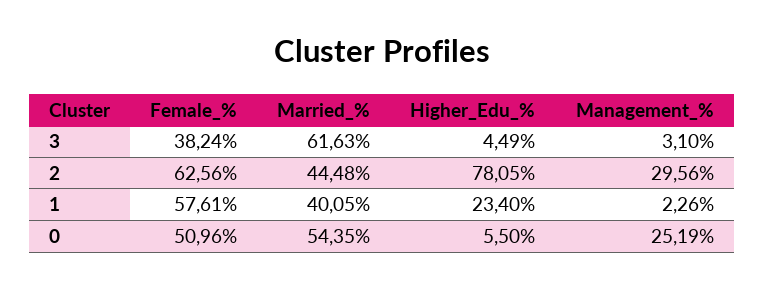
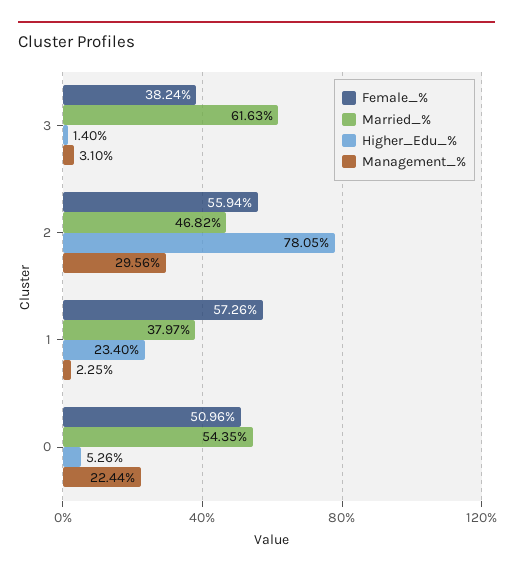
  {
    "Female_%": {
      "3": 38.24,
-     "2": 62.56,
+     "2": 55.94,
-     "1": 57.61,
+     "1": 57.26,
      "0": 50.96
    },
    "Married_%": {
      "3": 61.63,
-     "2": 44.48,
+     "2": 46.82,
-     "1": 40.05,
+     "1": 37.97,
      "0": 54.35
    },
    "Higher_Edu_%": {
-     "3": 4.49,
+     "3": 1.4,
      "2": 78.05,
      "1": 23.4,
-     "0": 5.5
+     "0": 5.26
    },
    "Management_%": {
      "3": 3.1,
      "2": 29.56,
-     "1": 2.26,
+     "1": 2.25,
-     "0": 25.19
+     "0": 22.44
    }
  }

